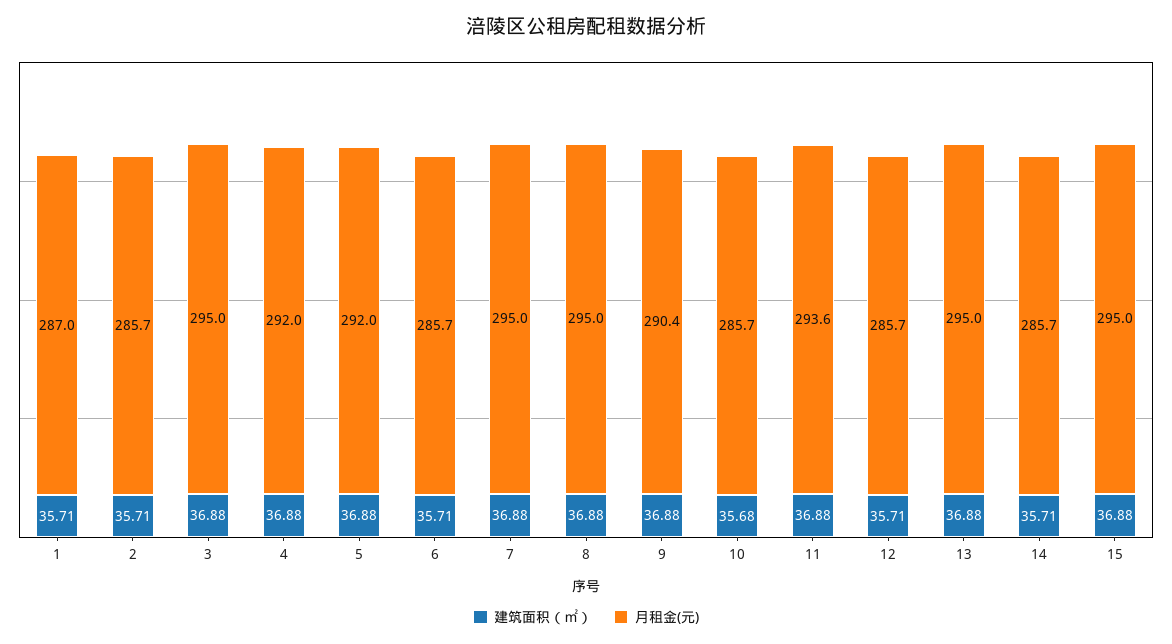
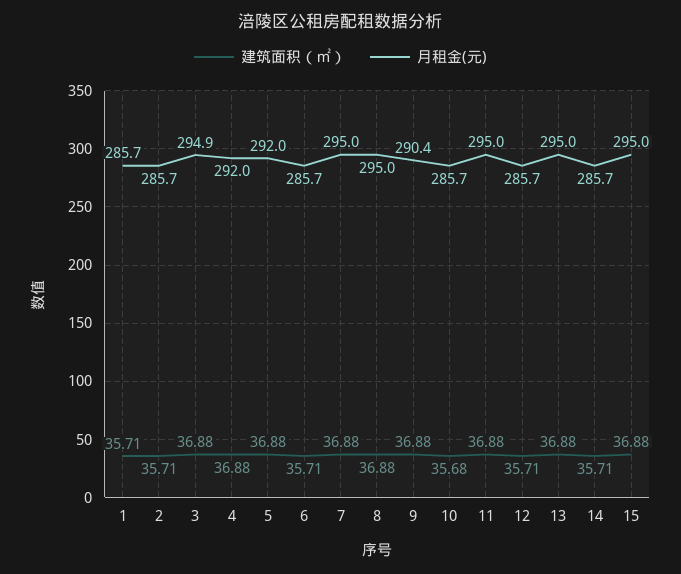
  {
    "建筑面积（㎡）": {
      "1": 35.71,
      "2": 35.71,
      "3": 36.88,
      "4": 36.88,
      "5": 36.88,
      "6": 35.71,
      "7": 36.88,
      "8": 36.88,
      "9": 36.88,
      "10": 35.68,
      "11": 36.88,
      "12": 35.71,
      "13": 36.88,
      "14": 35.71,
      "15": 36.88
    },
    "月租金(元)": {
-     "1": 287,
+     "1": 285.7,
      "2": 285.7,
-     "3": 295,
+     "3": 294.9,
      "4": 292,
      "5": 292,
      "6": 285.7,
      "7": 295,
      "8": 295,
      "9": 290.4,
      "10": 285.7,
-     "11": 293.6,
+     "11": 295,
      "12": 285.7,
      "13": 295,
      "14": 285.7,
      "15": 295
    }
  }

